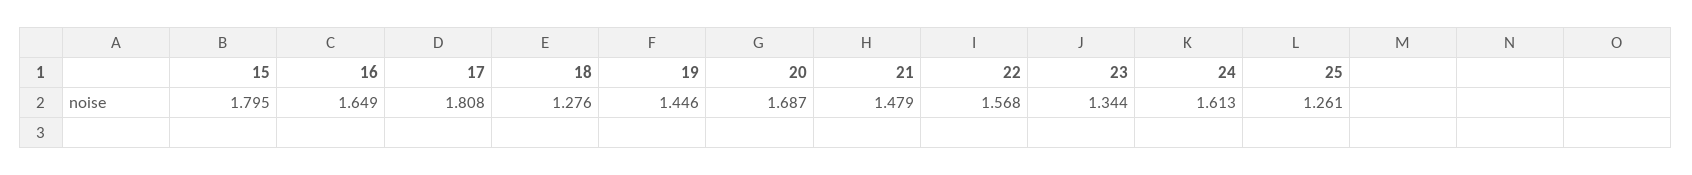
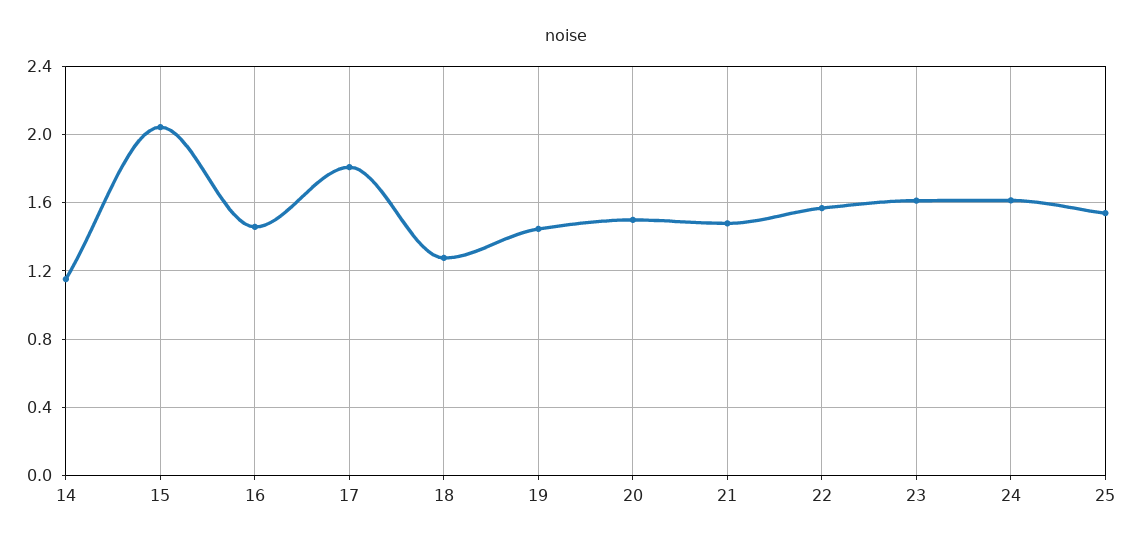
  {
-   "15": 1.795,
+   "15": 2.05,
-   "16": 1.649,
+   "16": 1.45,
    "17": 1.808,
    "18": 1.276,
    "19": 1.446,
-   "20": 1.687,
+   "20": 1.5,
    "21": 1.479,
    "22": 1.568,
-   "23": 1.344,
+   "23": 1.6,
    "24": 1.613,
-   "25": 1.261
+   "25": 1.55,
+   "14": 1.15
  }

